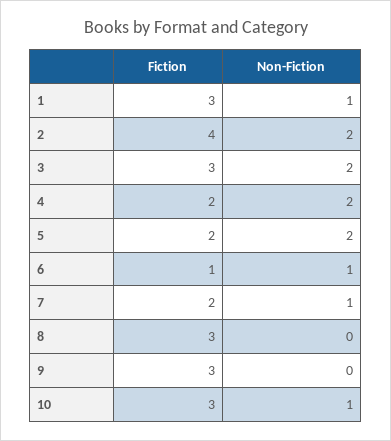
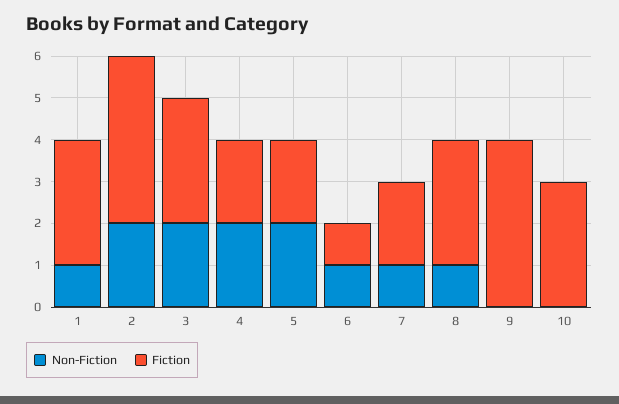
  {
    "Fiction": {
      "1": 3,
      "2": 4,
      "3": 3,
      "4": 2,
      "5": 2,
      "6": 1,
      "7": 2,
      "8": 3,
-     "9": 3,
+     "9": 4,
      "10": 3
    },
    "Non-Fiction": {
      "1": 1,
      "2": 2,
      "3": 2,
      "4": 2,
      "5": 2,
      "6": 1,
      "7": 1,
-     "8": 0,
+     "8": 1,
      "9": 0,
-     "10": 1
+     "10": 0
    }
  }

